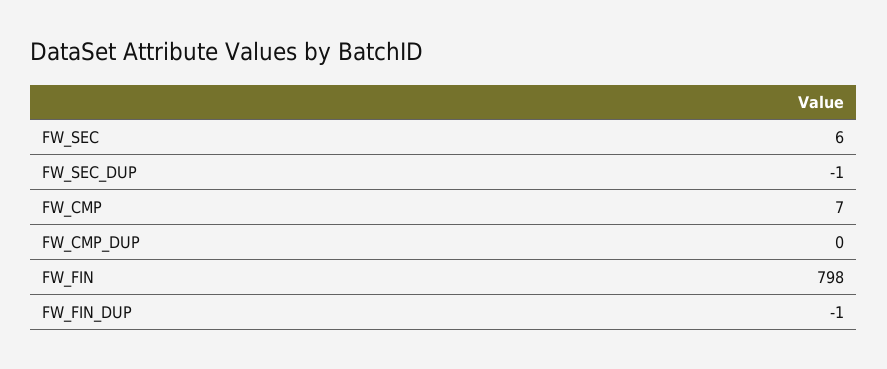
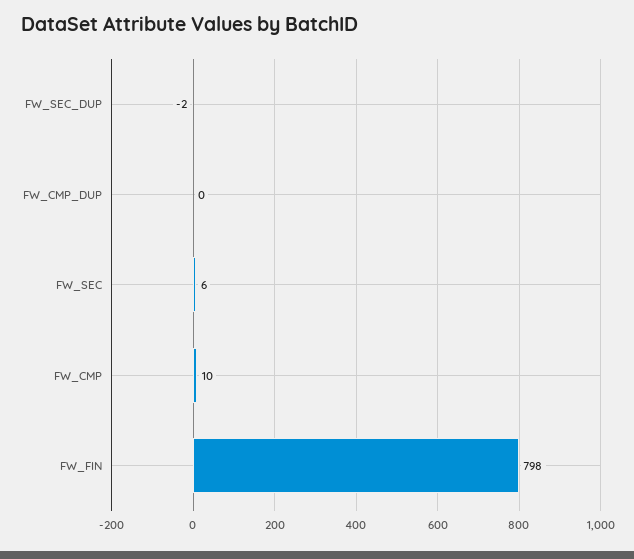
  {
    "FW_SEC": 6,
-   "FW_SEC_DUP": -1,
+   "FW_SEC_DUP": -2,
-   "FW_CMP": 7,
+   "FW_CMP": 10,
    "FW_CMP_DUP": 0,
-   "FW_FIN": 798,
+   "FW_FIN": 798
-   "FW_FIN_DUP": -1
  }

